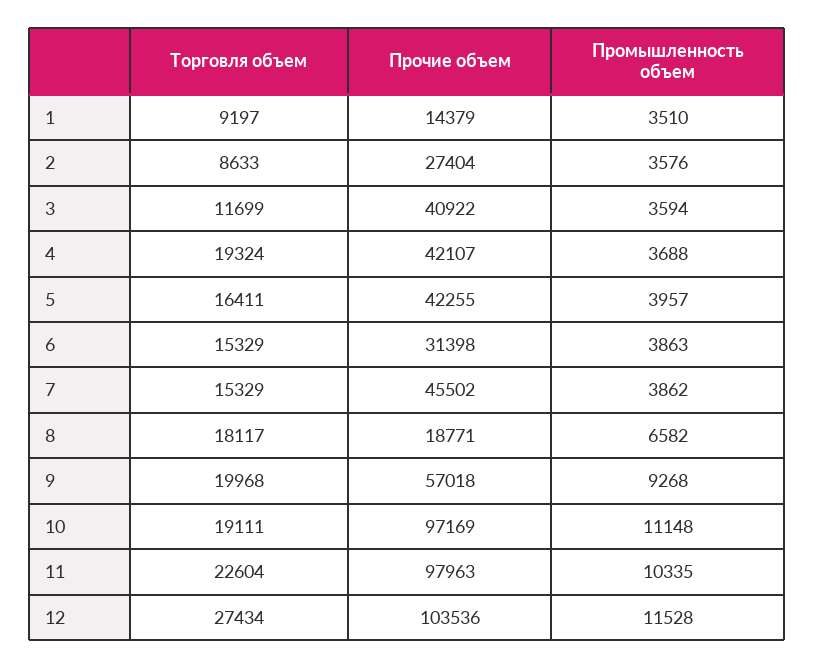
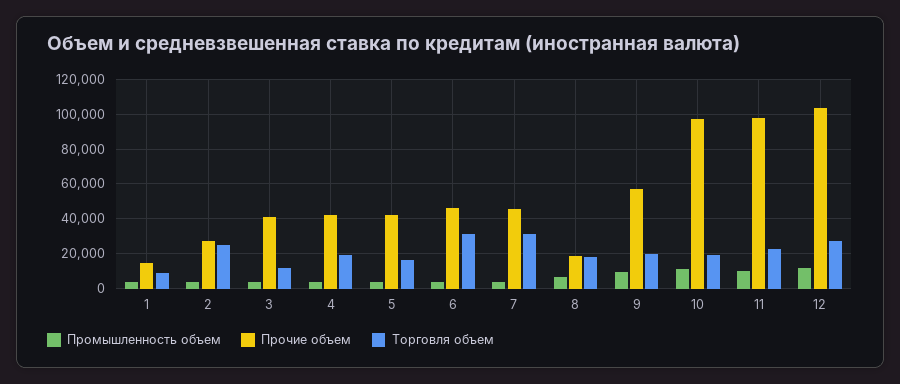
  {
    "Торговля объем": {
      "1": 9197,
-     "2": 8633,
+     "2": 25000,
      "3": 11699,
      "4": 19324,
      "5": 16411,
-     "6": 15329,
+     "6": 30000,
-     "7": 15329,
+     "7": 30000,
      "8": 18117,
      "9": 19968,
      "10": 19111,
      "11": 22604,
      "12": 27434
    },
    "Прочие объем": {
      "1": 14379,
      "2": 27404,
      "3": 40922,
      "4": 42107,
      "5": 42255,
-     "6": 31398,
+     "6": 45000,
      "7": 45502,
      "8": 18771,
      "9": 57018,
      "10": 97169,
      "11": 97963,
      "12": 103536
    },
    "Промышленность объем": {
      "1": 3510,
      "2": 3576,
      "3": 3594,
      "4": 3688,
      "5": 3957,
      "6": 3863,
      "7": 3862,
      "8": 6582,
      "9": 9268,
      "10": 11148,
      "11": 10335,
      "12": 11528
    }
  }

